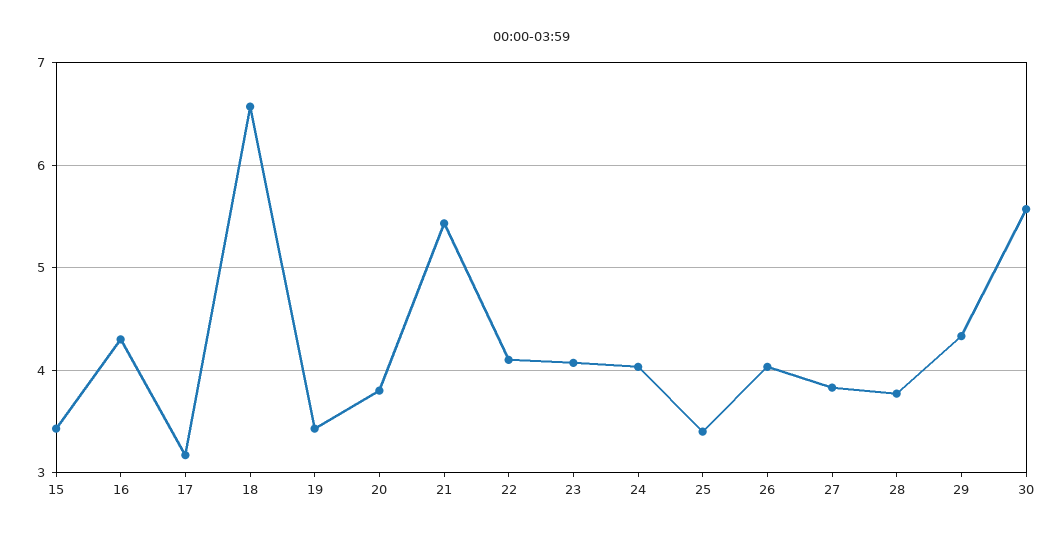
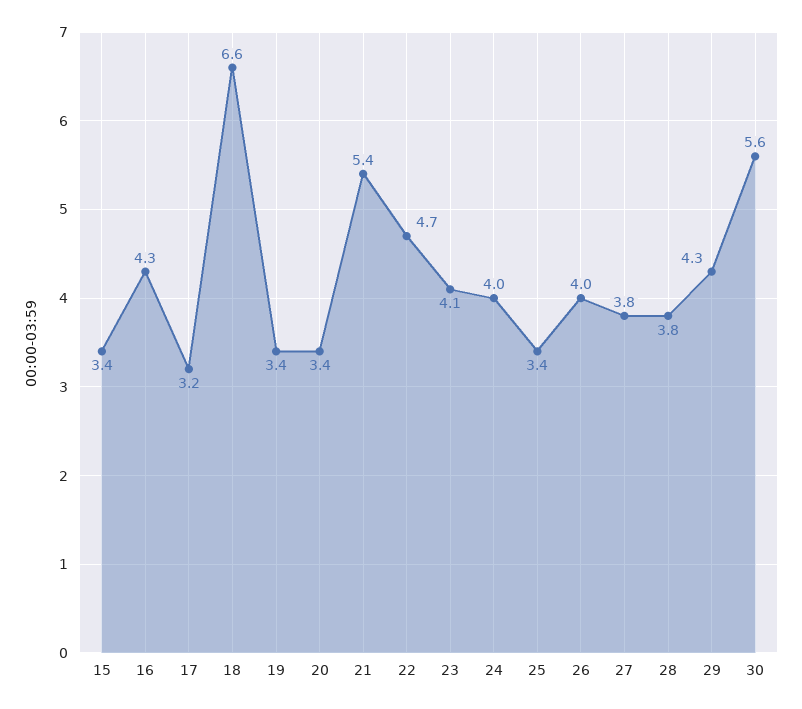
  {
    "15": 3.4,
    "16": 4.3,
    "17": 3.2,
    "18": 6.6,
    "19": 3.4,
-   "20": 3.8,
+   "20": 3.4,
    "21": 5.4,
-   "22": 4.1,
+   "22": 4.7,
    "23": 4.1,
    "24": 4,
    "25": 3.4,
    "26": 4,
    "27": 3.8,
    "28": 3.8,
    "29": 4.3,
    "30": 5.6
  }

